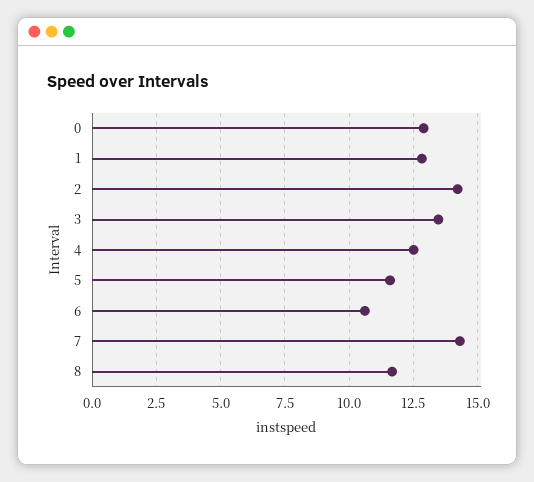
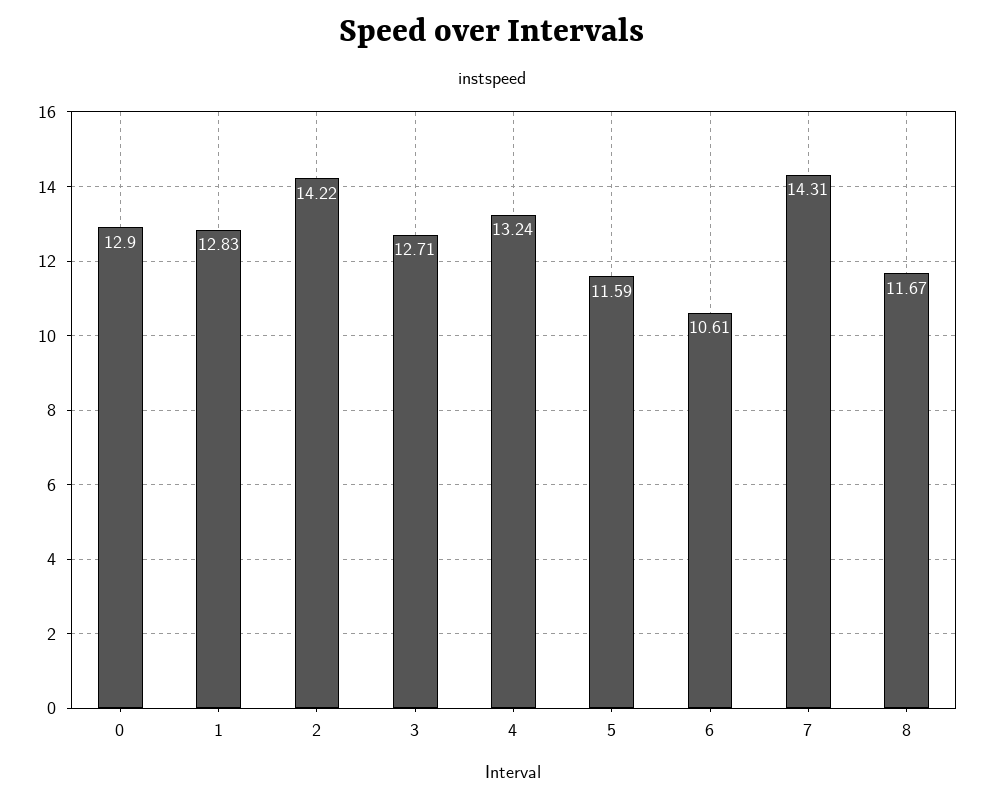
  {
    "0": 12.9,
    "1": 12.83,
    "2": 14.22,
-   "3": 13.5,
+   "3": 12.71,
-   "4": 12.5,
+   "4": 13.24,
    "5": 11.59,
    "6": 10.61,
    "7": 14.31,
    "8": 11.67
  }

